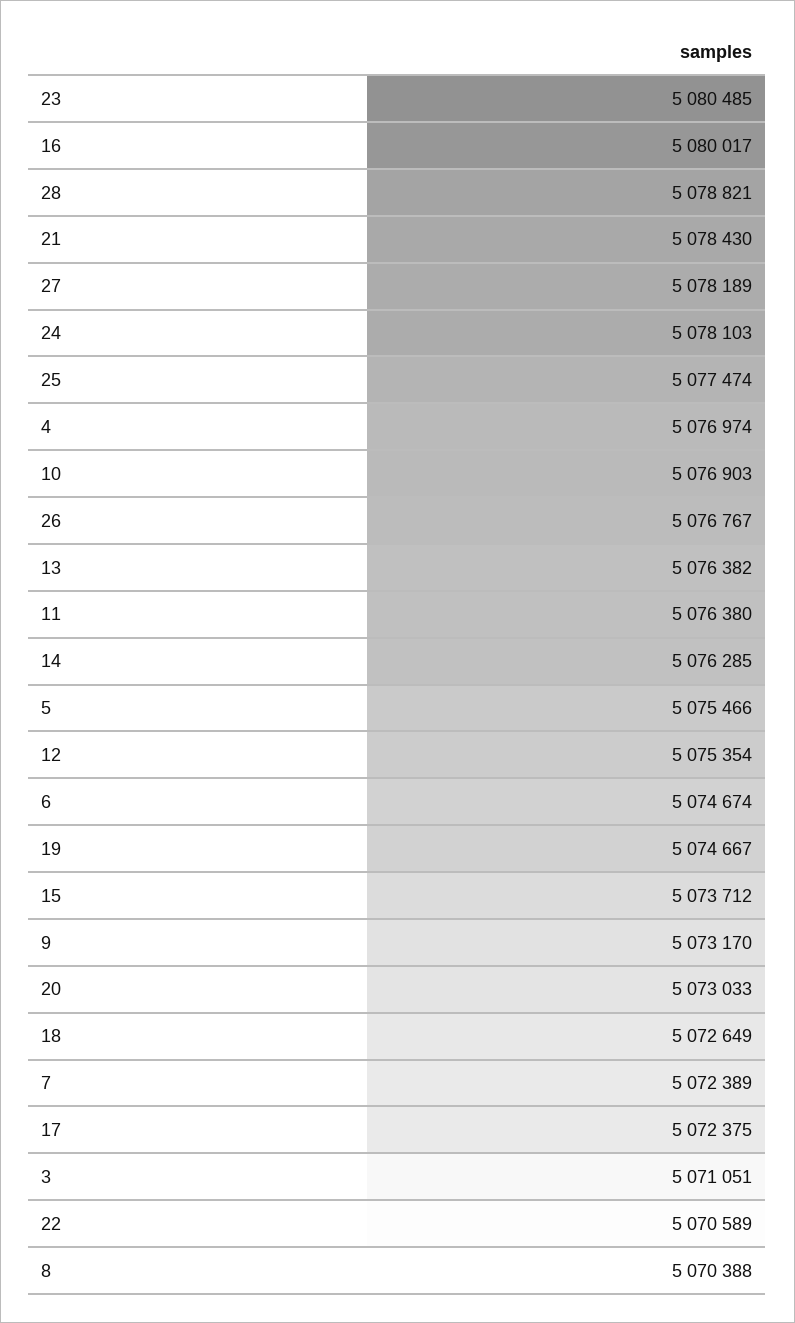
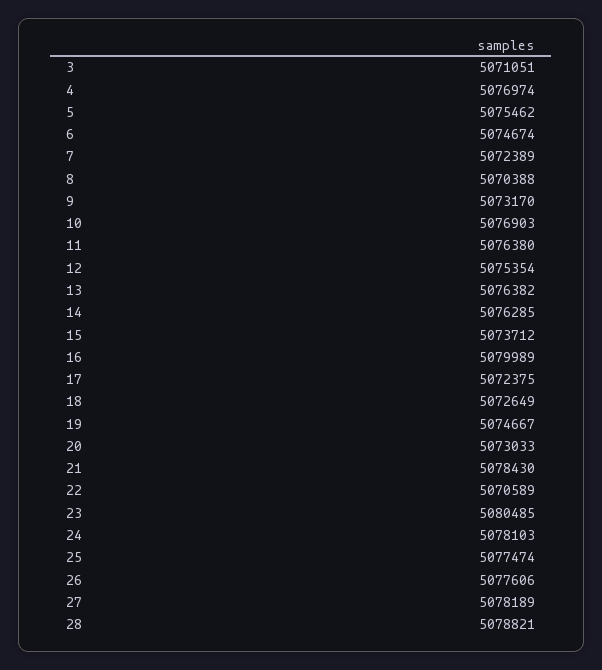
  {
    "23": 5080485,
-   "16": 5080017,
+   "16": 5079989,
    "28": 5078821,
    "21": 5078430,
    "27": 5078189,
    "24": 5078103,
    "25": 5077474,
    "4": 5076974,
    "10": 5076903,
-   "26": 5076767,
+   "26": 5077606,
    "13": 5076382,
    "11": 5076380,
    "14": 5076285,
-   "5": 5075466,
+   "5": 5075462,
    "12": 5075354,
    "6": 5074674,
    "19": 5074667,
    "15": 5073712,
    "9": 5073170,
    "20": 5073033,
    "18": 5072649,
    "7": 5072389,
    "17": 5072375,
    "3": 5071051,
    "22": 5070589,
    "8": 5070388
  }

